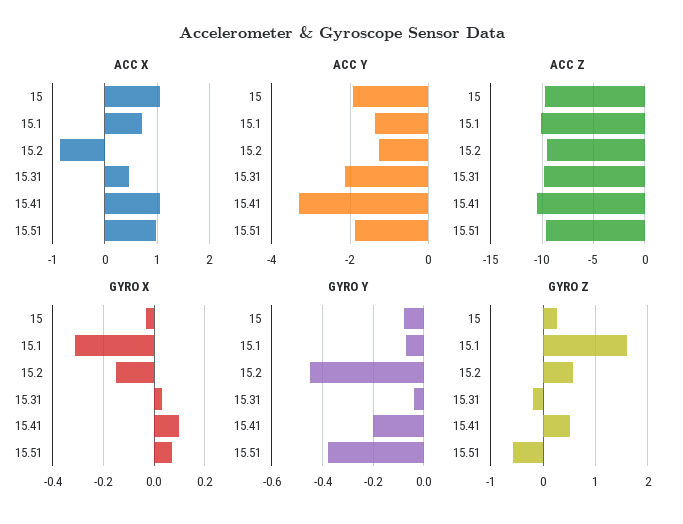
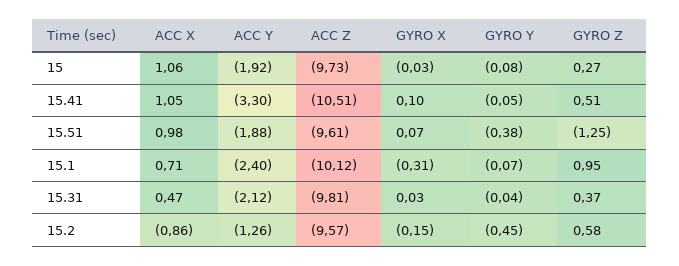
  {
    "ACC X": {
      "15": 1.06,
      "15.1": 0.71,
      "15.2": -0.86,
      "15.31": 0.47,
      "15.41": 1.05,
      "15.51": 0.98
    },
    "ACC Y": {
      "15": -1.92,
-     "15.1": -1.4,
+     "15.1": -2.4,
      "15.2": -1.26,
      "15.31": -2.12,
      "15.41": -3.3,
      "15.51": -1.88
    },
    "ACC Z": {
      "15": -9.73,
      "15.1": -10.12,
      "15.2": -9.57,
      "15.31": -9.81,
      "15.41": -10.51,
      "15.51": -9.61
    },
    "GYRO X": {
      "15": -0.03,
      "15.1": -0.31,
      "15.2": -0.15,
      "15.31": 0.03,
      "15.41": 0.1,
      "15.51": 0.07
    },
    "GYRO Y": {
      "15": -0.08,
      "15.1": -0.07,
      "15.2": -0.45,
      "15.31": -0.04,
-     "15.41": -0.2,
+     "15.41": -0.05,
      "15.51": -0.38
    },
    "GYRO Z": {
      "15": 0.27,
-     "15.1": 1.6,
+     "15.1": 0.95,
      "15.2": 0.58,
-     "15.31": -0.2,
+     "15.31": 0.37,
      "15.41": 0.51,
-     "15.51": -0.6
+     "15.51": -1.25
    }
  }

